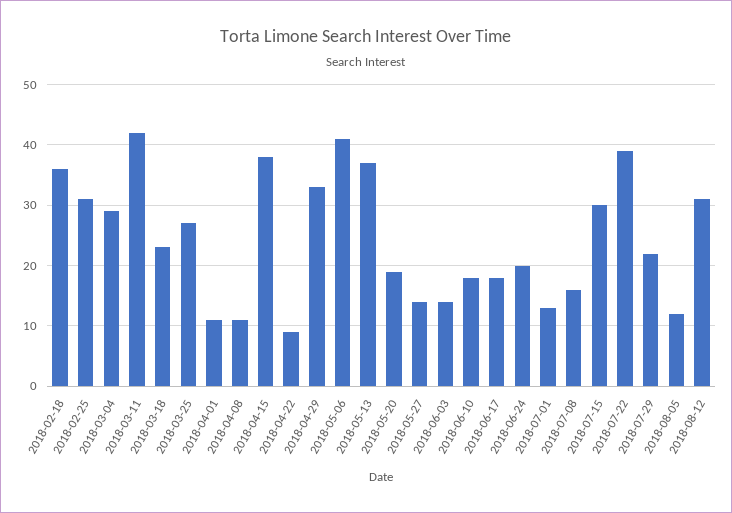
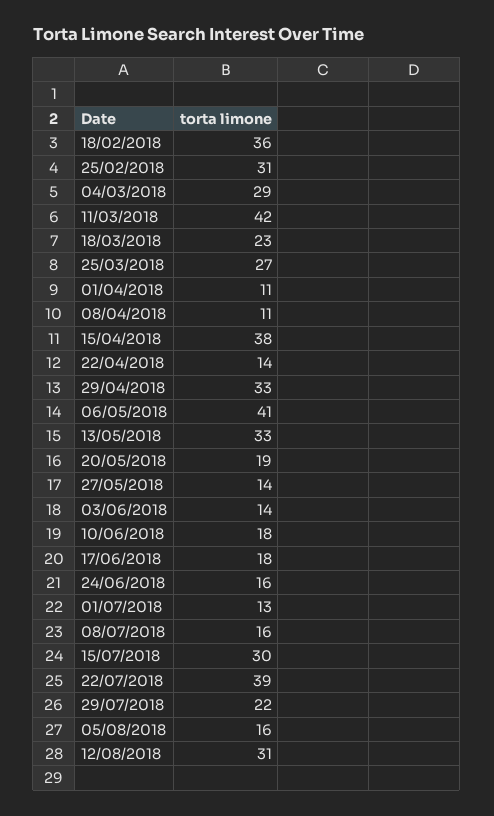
  {
    "2018-02-18": 36,
    "2018-02-25": 31,
    "2018-03-04": 29,
    "2018-03-11": 42,
    "2018-03-18": 23,
    "2018-03-25": 27,
    "2018-04-01": 11,
    "2018-04-08": 11,
    "2018-04-15": 38,
-   "2018-04-22": 9,
+   "2018-04-22": 14,
    "2018-04-29": 33,
    "2018-05-06": 41,
-   "2018-05-13": 37,
+   "2018-05-13": 33,
    "2018-05-20": 19,
    "2018-05-27": 14,
    "2018-06-03": 14,
    "2018-06-10": 18,
    "2018-06-17": 18,
-   "2018-06-24": 20,
+   "2018-06-24": 16,
    "2018-07-01": 13,
    "2018-07-08": 16,
    "2018-07-15": 30,
    "2018-07-22": 39,
    "2018-07-29": 22,
-   "2018-08-05": 12,
+   "2018-08-05": 16,
    "2018-08-12": 31
  }

